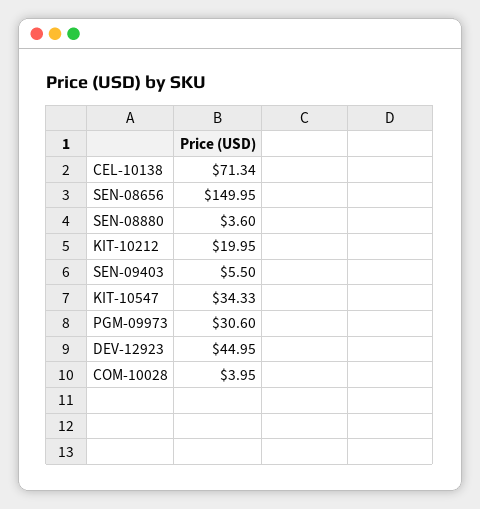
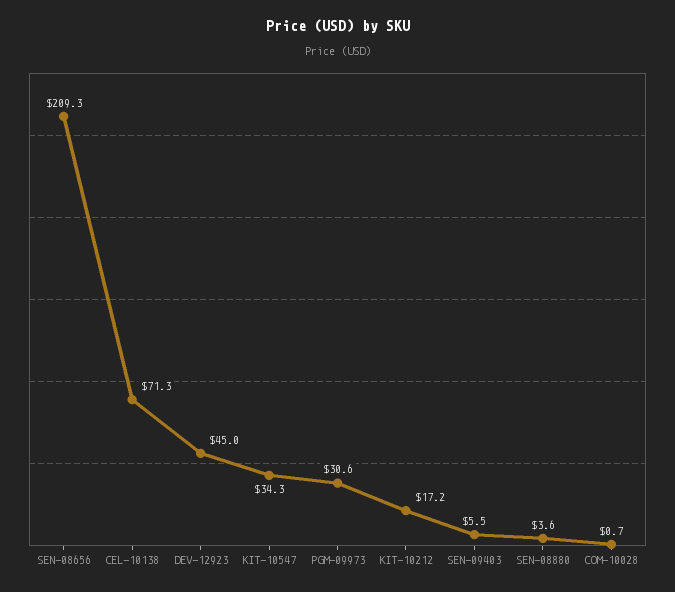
  {
    "CEL-10138": 71.34,
-   "SEN-08656": 149.95,
+   "SEN-08656": 209.3,
    "SEN-08880": 3.6,
-   "KIT-10212": 19.95,
+   "KIT-10212": 17.2,
    "SEN-09403": 5.5,
    "KIT-10547": 34.33,
    "PGM-09973": 30.6,
    "DEV-12923": 44.95,
-   "COM-10028": 3.95
+   "COM-10028": 0.7
  }

